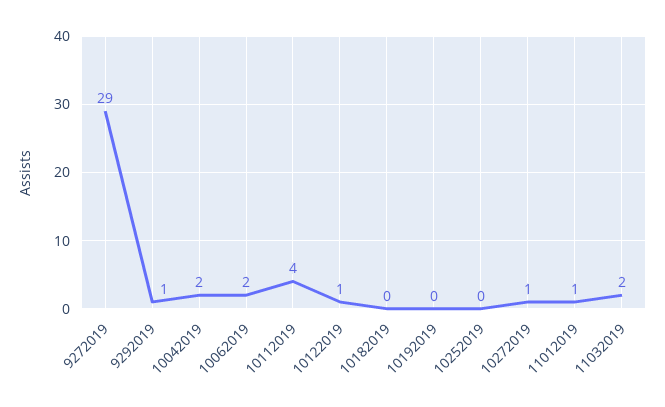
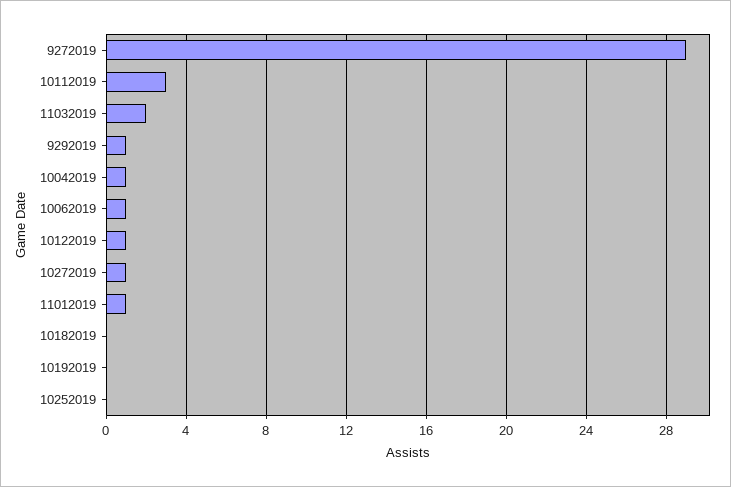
  {
    "9272019": 29,
    "9292019": 1,
-   "10042019": 2,
+   "10042019": 1,
-   "10062019": 2,
+   "10062019": 1,
-   "10112019": 4,
+   "10112019": 3,
    "10122019": 1,
    "10182019": 0,
    "10192019": 0,
    "10252019": 0,
    "10272019": 1,
    "11012019": 1,
    "11032019": 2
  }

